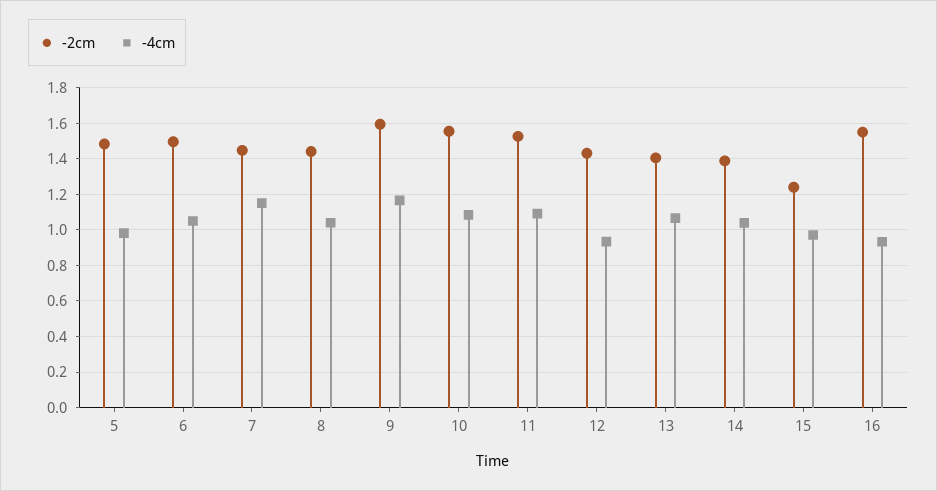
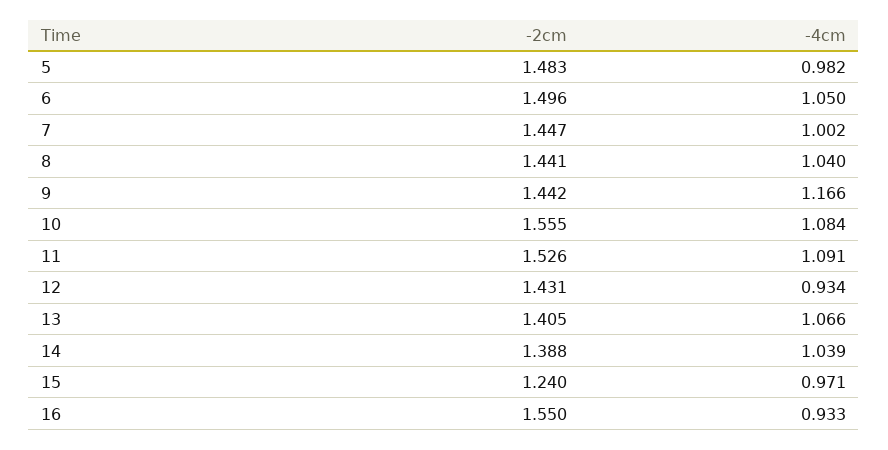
  {
    "-2cm": {
      "5": 1.483,
      "6": 1.496,
      "7": 1.447,
      "8": 1.441,
-     "9": 1.6,
+     "9": 1.442,
      "10": 1.555,
      "11": 1.526,
      "12": 1.431,
      "13": 1.405,
      "14": 1.388,
      "15": 1.24,
      "16": 1.55
    },
    "-4cm": {
      "5": 0.982,
      "6": 1.05,
-     "7": 1.15,
+     "7": 1.002,
      "8": 1.04,
      "9": 1.166,
      "10": 1.084,
      "11": 1.091,
      "12": 0.934,
      "13": 1.066,
      "14": 1.039,
      "15": 0.971,
      "16": 0.933
    }
  }

